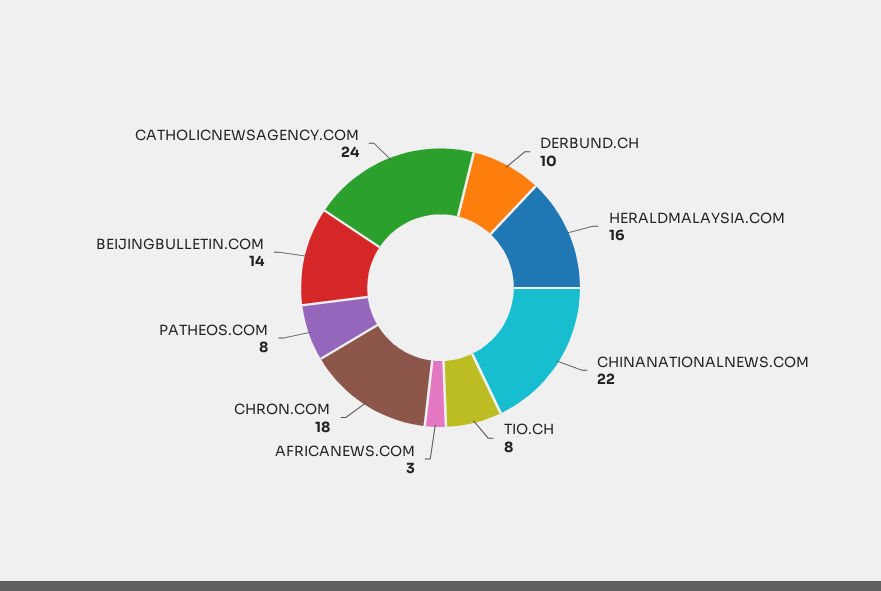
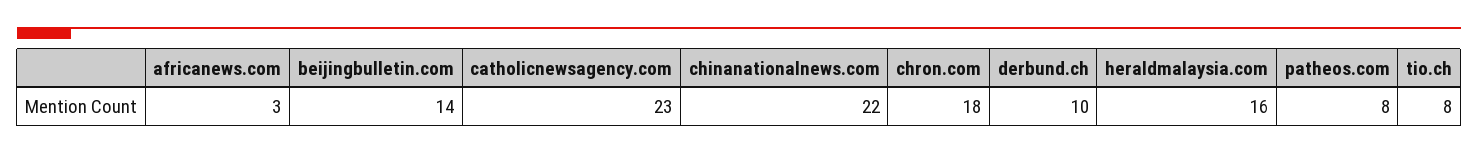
  {
    "DERBUND.CH": 10,
    "HERALDMALAYSIA.COM": 16,
    "CHINANATIONALNEWS.COM": 22,
    "TIO.CH": 8,
    "AFRICANEWS.COM": 3,
    "CHRON.COM": 18,
    "PATHEOS.COM": 8,
    "BEIJINGBULLETIN.COM": 14,
-   "CATHOLICNEWSAGENCY.COM": 24
+   "CATHOLICNEWSAGENCY.COM": 23
  }

